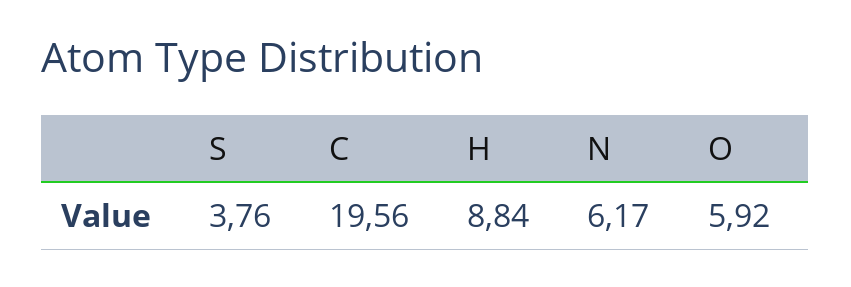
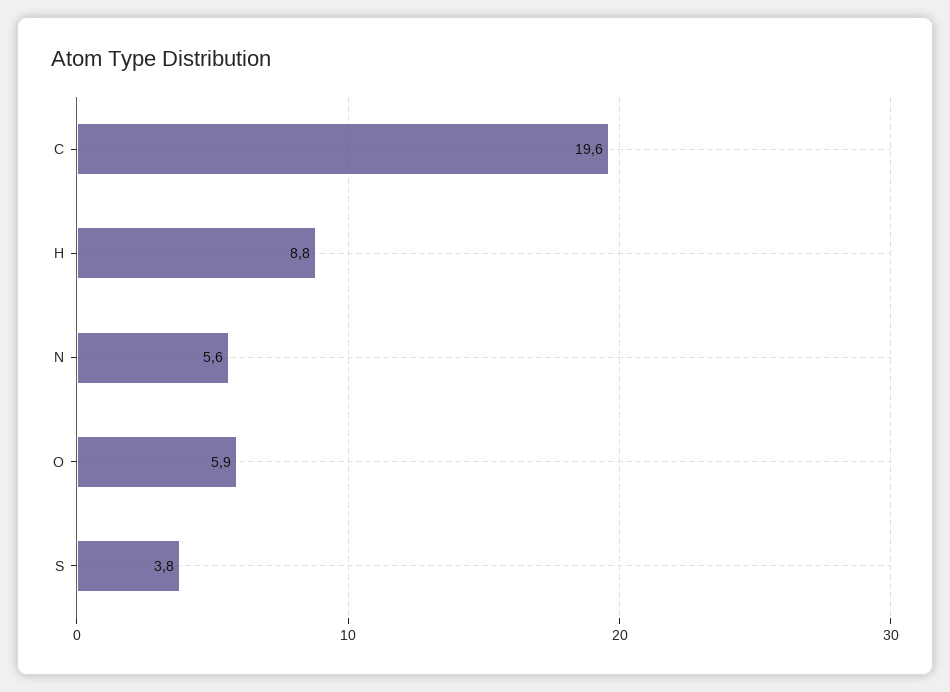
  {
    "S": 3.76,
    "C": 19.56,
    "H": 8.84,
-   "N": 6.17,
+   "N": 5.6,
    "O": 5.92
  }

